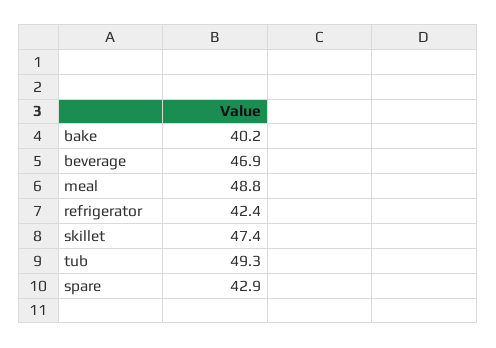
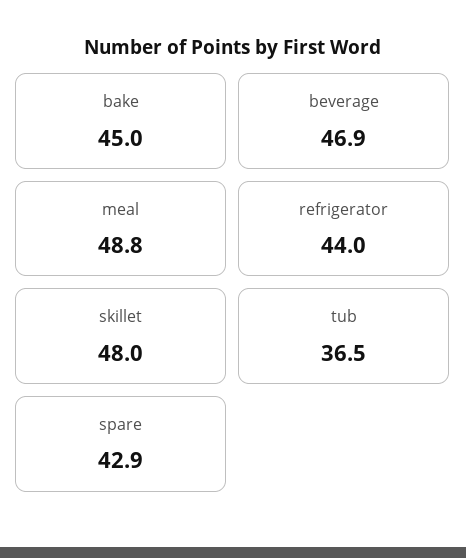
  {
-   "bake": 40.2,
+   "bake": 45,
    "beverage": 46.9,
    "meal": 48.8,
-   "refrigerator": 42.4,
+   "refrigerator": 44,
-   "skillet": 47.4,
+   "skillet": 48,
-   "tub": 49.3,
+   "tub": 36.5,
    "spare": 42.9
  }

